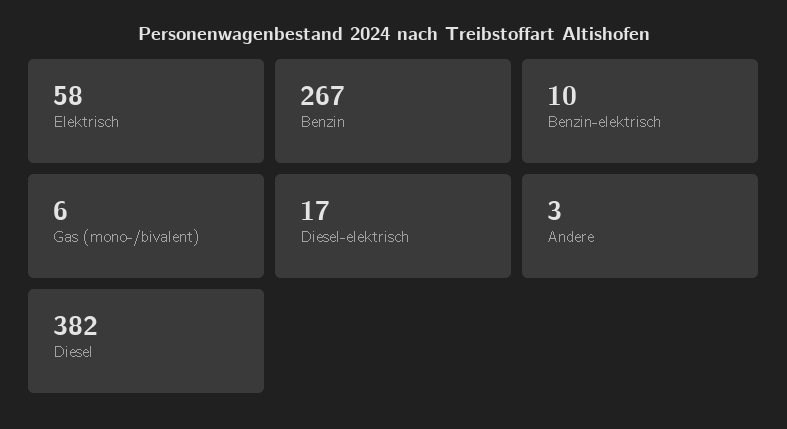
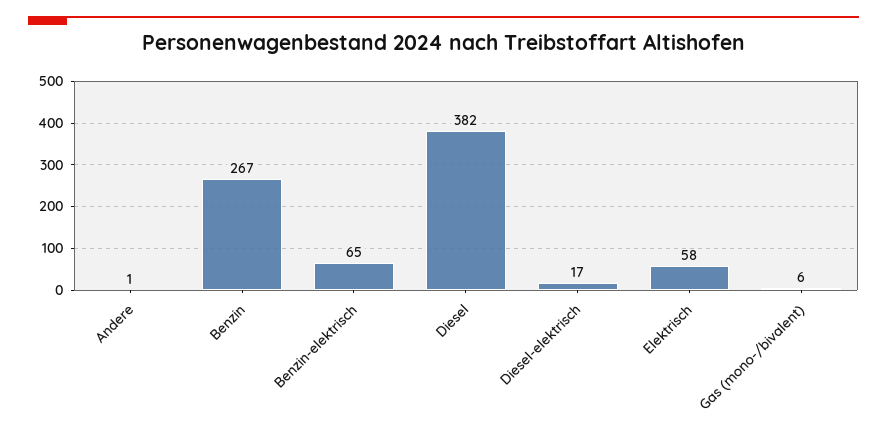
  {
    "Elektrisch": 58,
    "Benzin": 267,
-   "Benzin-elektrisch": 10,
+   "Benzin-elektrisch": 65,
    "Gas (mono-/bivalent)": 6,
    "Diesel-elektrisch": 17,
-   "Andere": 3,
+   "Andere": 1,
    "Diesel": 382
  }

